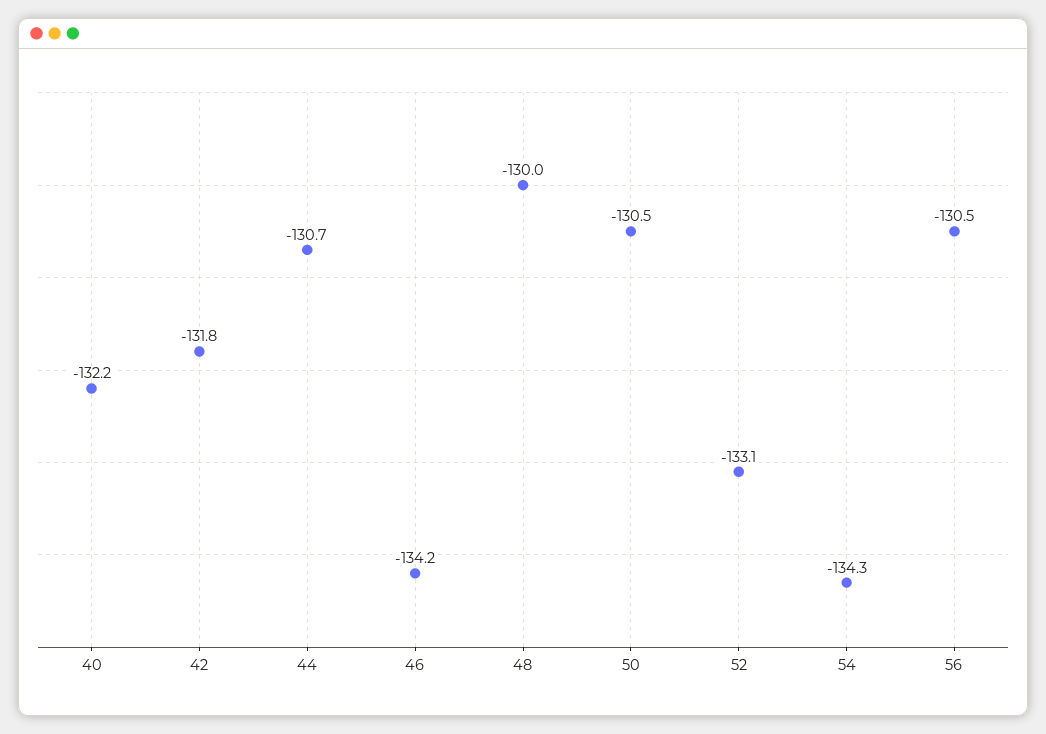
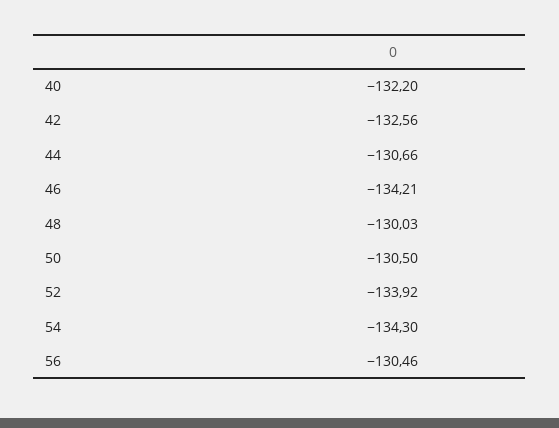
  {
    "40": -132.2,
-   "42": -131.8,
+   "42": -132.56,
    "44": -130.66,
    "46": -134.21,
    "48": -130.03,
    "50": -130.5,
-   "52": -133.1,
+   "52": -133.92,
    "54": -134.3,
    "56": -130.46
  }

